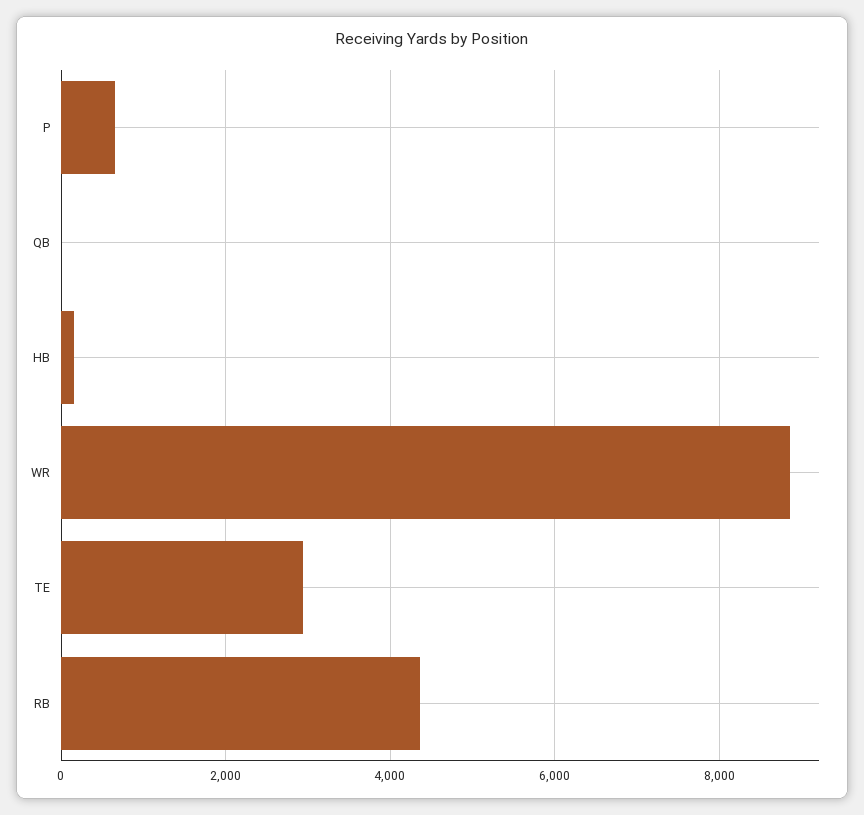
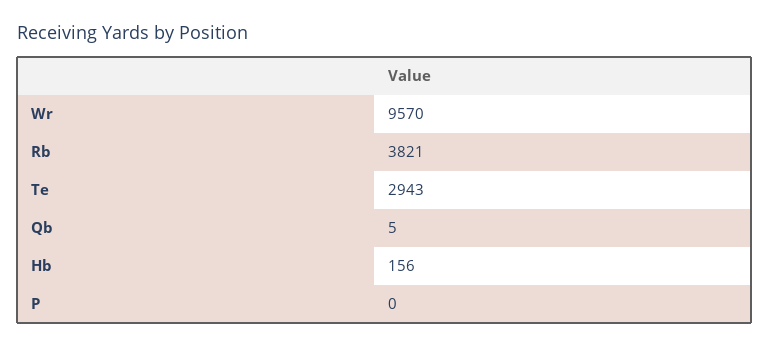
  {
-   "P": 600,
+   "P": 0,
    "QB": 5,
    "HB": 156,
-   "WR": 8800,
+   "WR": 9570,
    "TE": 2943,
-   "RB": 4400
+   "RB": 3821
  }

